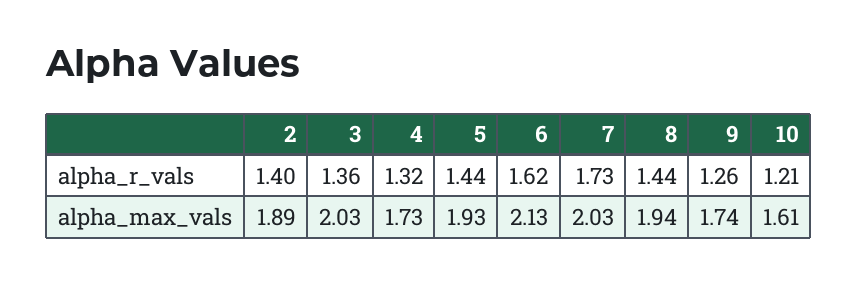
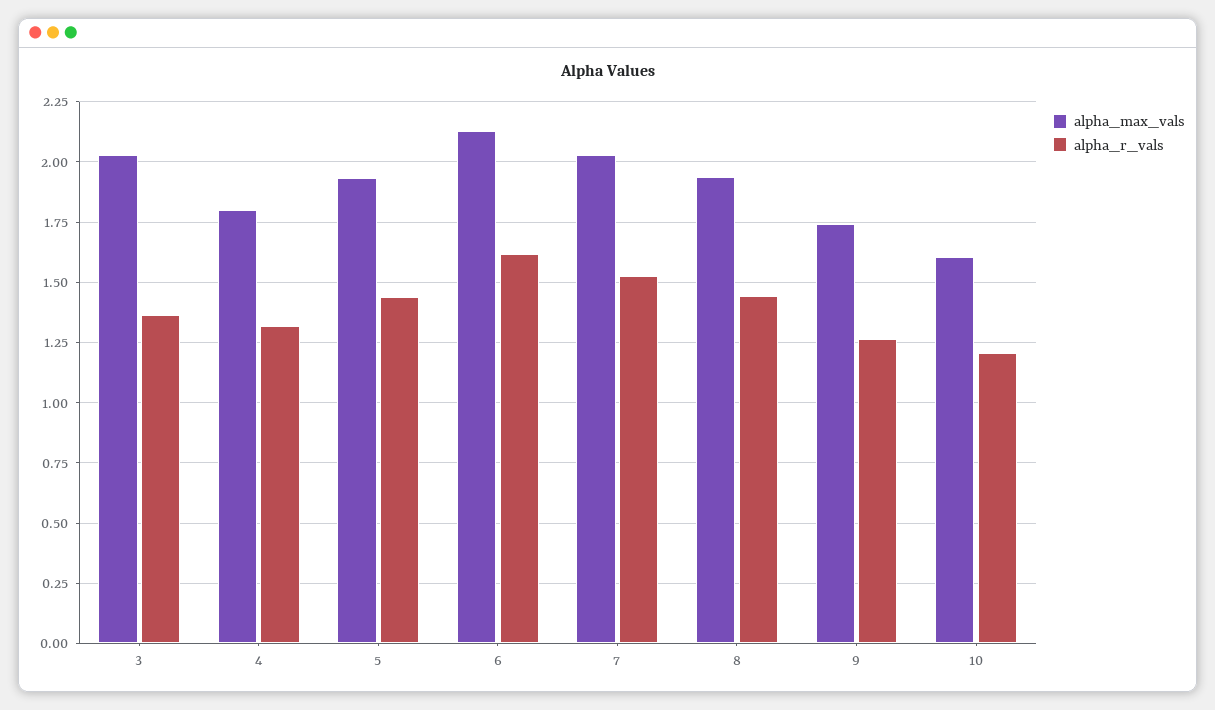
  {
    "alpha_r_vals": {
-     "2": 1.4,
      "3": 1.36,
      "4": 1.32,
      "5": 1.44,
      "6": 1.62,
-     "7": 1.73,
+     "7": 1.525,
      "8": 1.44,
      "9": 1.26,
      "10": 1.21
    },
    "alpha_max_vals": {
-     "2": 1.89,
      "3": 2.03,
-     "4": 1.73,
+     "4": 1.8,
      "5": 1.93,
      "6": 2.13,
      "7": 2.03,
      "8": 1.94,
      "9": 1.74,
      "10": 1.61
    }
  }

